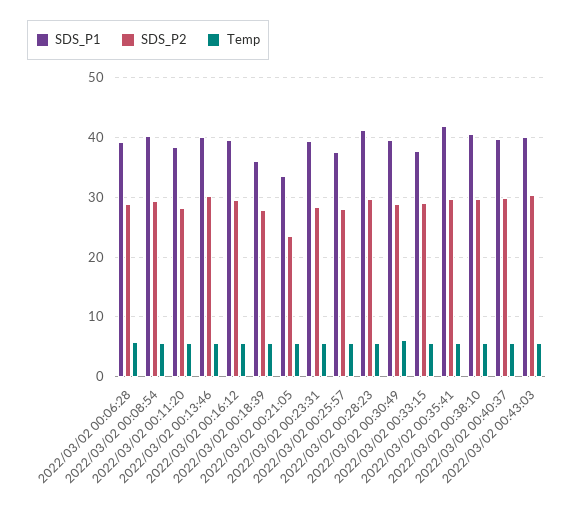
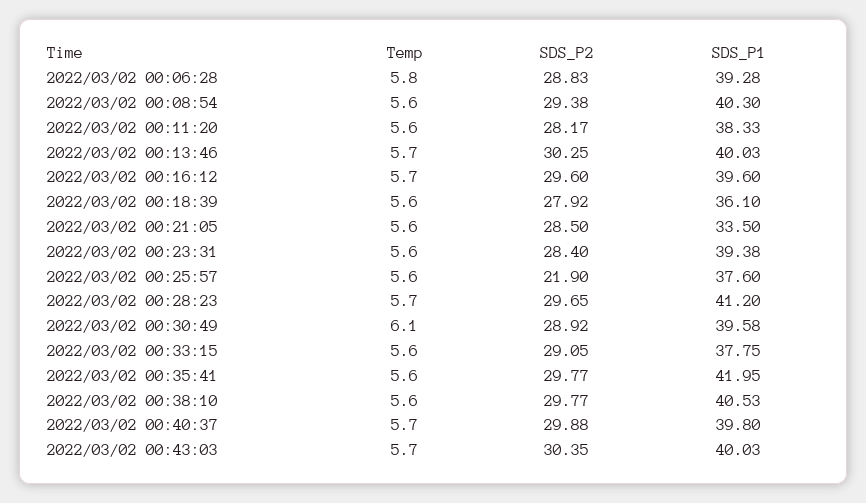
  {
    "SDS_P1": {
      "2022/03/02 00:06:28": 39.28,
      "2022/03/02 00:08:54": 40.3,
      "2022/03/02 00:11:20": 38.33,
      "2022/03/02 00:13:46": 40.03,
      "2022/03/02 00:16:12": 39.6,
      "2022/03/02 00:18:39": 36.1,
      "2022/03/02 00:21:05": 33.5,
      "2022/03/02 00:23:31": 39.38,
      "2022/03/02 00:25:57": 37.6,
      "2022/03/02 00:28:23": 41.2,
      "2022/03/02 00:30:49": 39.58,
      "2022/03/02 00:33:15": 37.75,
      "2022/03/02 00:35:41": 41.95,
      "2022/03/02 00:38:10": 40.53,
      "2022/03/02 00:40:37": 39.8,
      "2022/03/02 00:43:03": 40.03
    },
    "SDS_P2": {
      "2022/03/02 00:06:28": 28.83,
      "2022/03/02 00:08:54": 29.38,
      "2022/03/02 00:11:20": 28.17,
      "2022/03/02 00:13:46": 30.25,
      "2022/03/02 00:16:12": 29.6,
      "2022/03/02 00:18:39": 27.92,
-     "2022/03/02 00:21:05": 24,
+     "2022/03/02 00:21:05": 28.5,
      "2022/03/02 00:23:31": 28.4,
-     "2022/03/02 00:25:57": 28,
+     "2022/03/02 00:25:57": 21.9,
      "2022/03/02 00:28:23": 29.65,
      "2022/03/02 00:30:49": 28.92,
      "2022/03/02 00:33:15": 29.05,
      "2022/03/02 00:35:41": 29.77,
      "2022/03/02 00:38:10": 29.77,
      "2022/03/02 00:40:37": 29.88,
      "2022/03/02 00:43:03": 30.35
    },
    "Temp": {
      "2022/03/02 00:06:28": 5.8,
      "2022/03/02 00:08:54": 5.6,
      "2022/03/02 00:11:20": 5.6,
      "2022/03/02 00:13:46": 5.7,
      "2022/03/02 00:16:12": 5.7,
      "2022/03/02 00:18:39": 5.6,
      "2022/03/02 00:21:05": 5.6,
      "2022/03/02 00:23:31": 5.6,
      "2022/03/02 00:25:57": 5.6,
      "2022/03/02 00:28:23": 5.7,
      "2022/03/02 00:30:49": 6.1,
      "2022/03/02 00:33:15": 5.6,
      "2022/03/02 00:35:41": 5.6,
      "2022/03/02 00:38:10": 5.6,
      "2022/03/02 00:40:37": 5.7,
      "2022/03/02 00:43:03": 5.7
    }
  }

